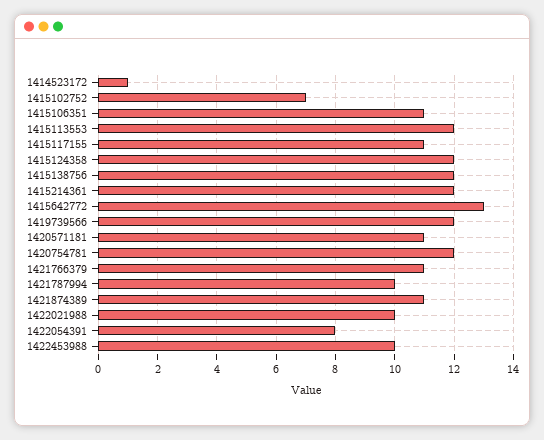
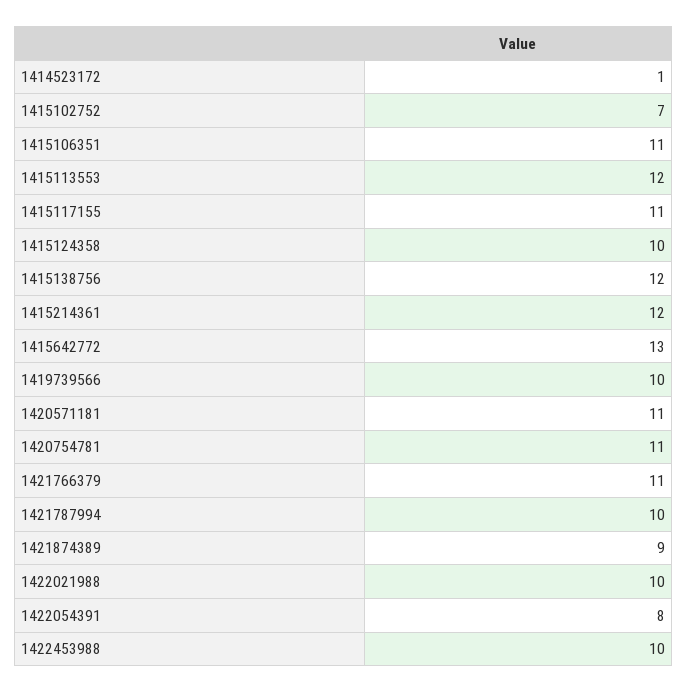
  {
    "1414523172": 1,
    "1415102752": 7,
    "1415106351": 11,
    "1415113553": 12,
    "1415117155": 11,
-   "1415124358": 12,
+   "1415124358": 10,
    "1415138756": 12,
    "1415214361": 12,
    "1415642772": 13,
-   "1419739566": 12,
+   "1419739566": 10,
    "1420571181": 11,
-   "1420754781": 12,
+   "1420754781": 11,
    "1421766379": 11,
    "1421787994": 10,
-   "1421874389": 11,
+   "1421874389": 9,
    "1422021988": 10,
    "1422054391": 8,
    "1422453988": 10
  }

